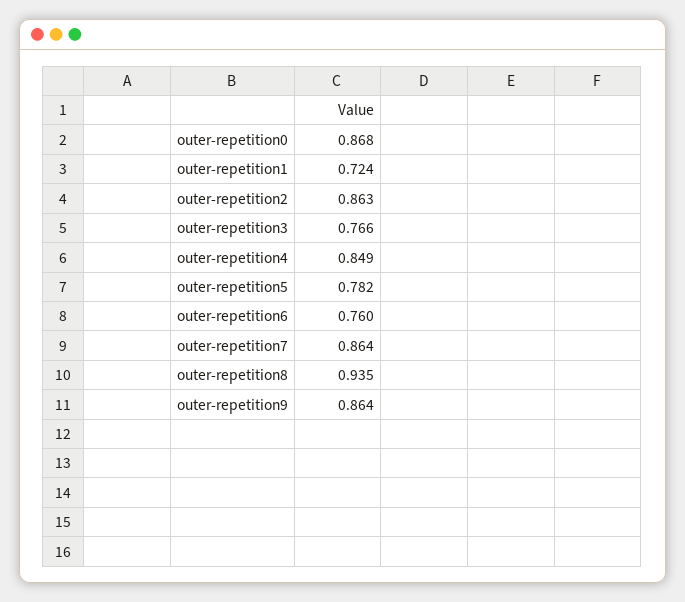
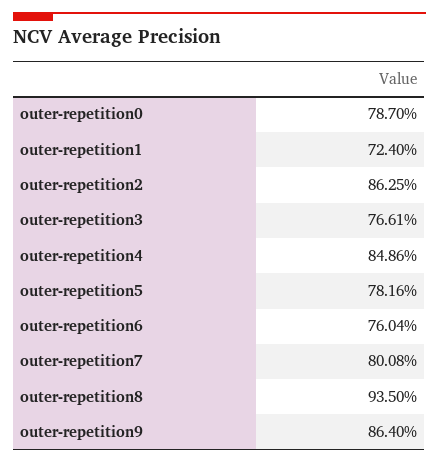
  {
-   "outer-repetition0": 0.868,
+   "outer-repetition0": 0.787,
    "outer-repetition1": 0.724,
    "outer-repetition2": 0.8625,
    "outer-repetition3": 0.7661,
    "outer-repetition4": 0.8486,
    "outer-repetition5": 0.7816,
    "outer-repetition6": 0.7604,
-   "outer-repetition7": 0.864,
+   "outer-repetition7": 0.8008,
    "outer-repetition8": 0.935,
    "outer-repetition9": 0.864
  }

